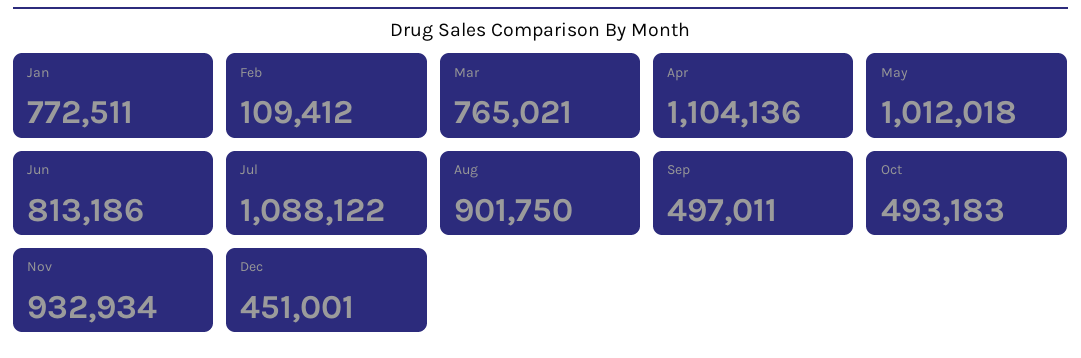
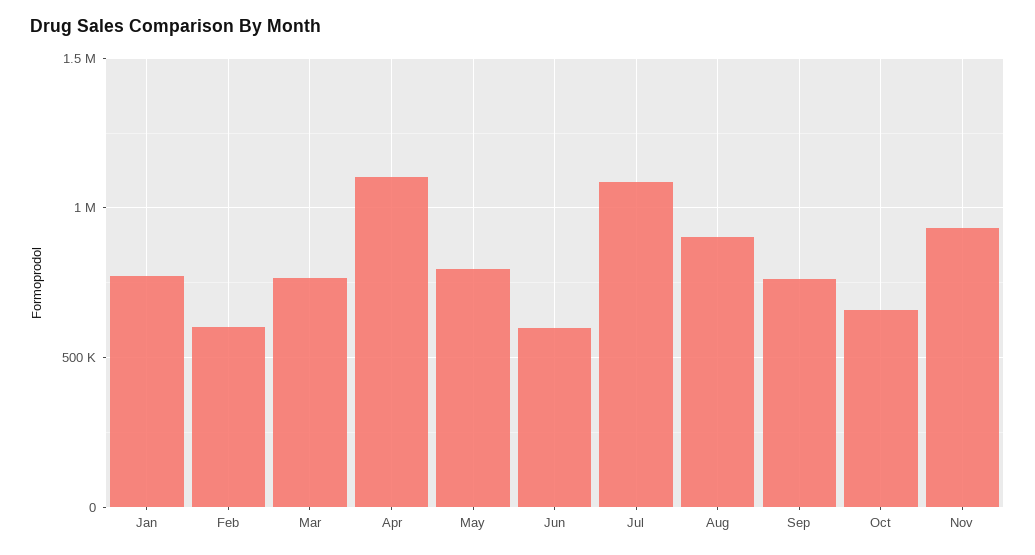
  {
    "Jan": 772511,
-   "Feb": 109412,
+   "Feb": 600000,
    "Mar": 765021,
    "Apr": 1104136,
-   "May": 1012018,
+   "May": 800000,
-   "Jun": 813186,
+   "Jun": 600000,
    "Jul": 1088122,
    "Aug": 901750,
-   "Sep": 497011,
+   "Sep": 750000,
-   "Oct": 493183,
+   "Oct": 650000,
-   "Nov": 932934,
+   "Nov": 932934
-   "Dec": 451001
  }

